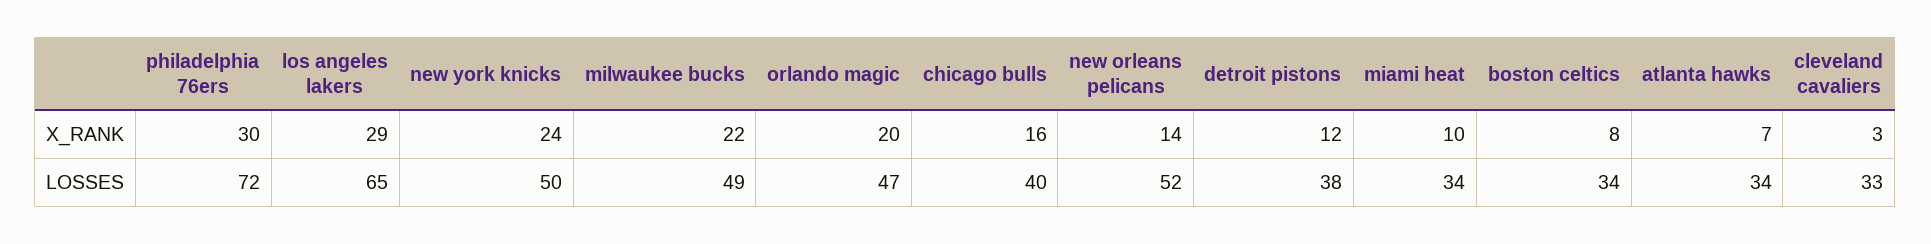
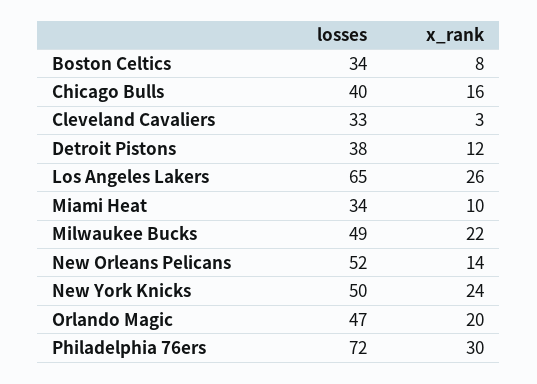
  {
    "philadelphia 76ers": {
      "X_RANK": 30,
      "LOSSES": 72
    },
    "los angeles lakers": {
-     "X_RANK": 29,
+     "X_RANK": 26,
      "LOSSES": 65
    },
    "new york knicks": {
      "X_RANK": 24,
      "LOSSES": 50
    },
    "milwaukee bucks": {
      "X_RANK": 22,
      "LOSSES": 49
    },
    "orlando magic": {
      "X_RANK": 20,
      "LOSSES": 47
    },
    "chicago bulls": {
      "X_RANK": 16,
      "LOSSES": 40
    },
    "new orleans pelicans": {
      "X_RANK": 14,
      "LOSSES": 52
    },
    "detroit pistons": {
      "X_RANK": 12,
      "LOSSES": 38
    },
    "miami heat": {
      "X_RANK": 10,
      "LOSSES": 34
    },
    "boston celtics": {
      "X_RANK": 8,
      "LOSSES": 34
    },
-   "atlanta hawks": {
-     "X_RANK": 7,
-     "LOSSES": 34
-   },
    "cleveland cavaliers": {
      "X_RANK": 3,
      "LOSSES": 33
    }
  }

